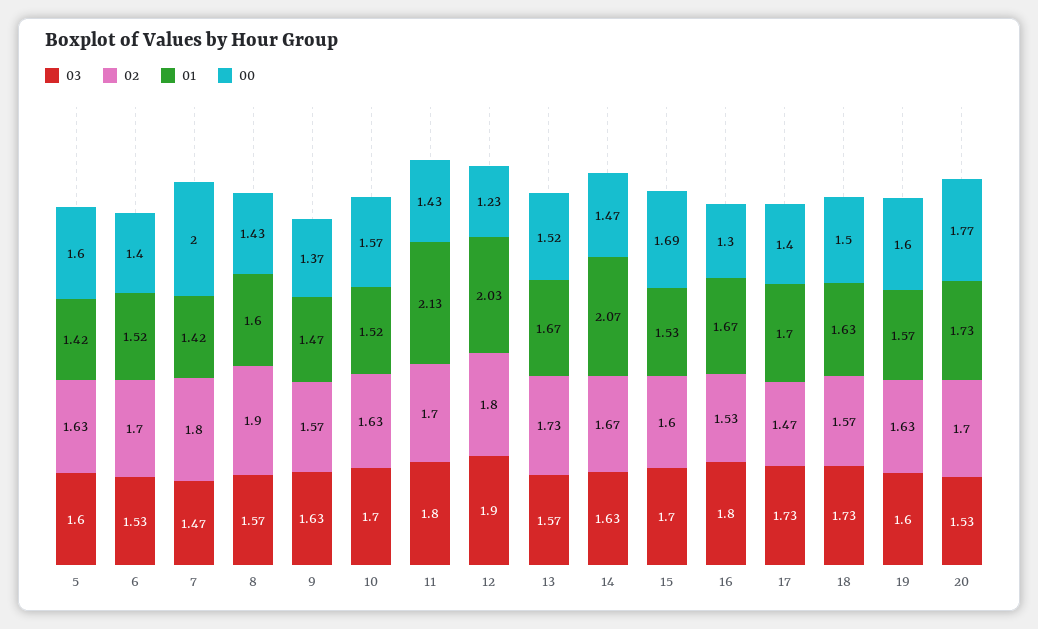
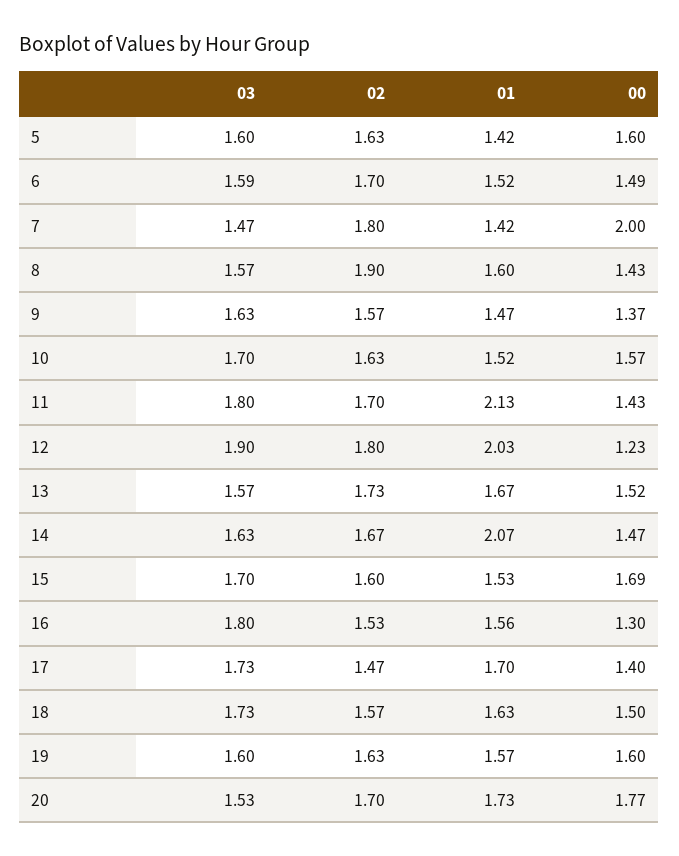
  {
    "03": {
      "5": 1.6,
-     "6": 1.53,
+     "6": 1.59,
      "7": 1.47,
      "8": 1.57,
      "9": 1.63,
      "10": 1.7,
      "11": 1.8,
      "12": 1.9,
      "13": 1.57,
      "14": 1.63,
      "15": 1.7,
      "16": 1.8,
      "17": 1.73,
      "18": 1.73,
      "19": 1.6,
      "20": 1.53
    },
    "02": {
      "5": 1.63,
      "6": 1.7,
      "7": 1.8,
      "8": 1.9,
      "9": 1.57,
      "10": 1.63,
      "11": 1.7,
      "12": 1.8,
      "13": 1.73,
      "14": 1.67,
      "15": 1.6,
      "16": 1.53,
      "17": 1.47,
      "18": 1.57,
      "19": 1.63,
      "20": 1.7
    },
    "01": {
      "5": 1.42,
      "6": 1.52,
      "7": 1.42,
      "8": 1.6,
      "9": 1.47,
      "10": 1.52,
      "11": 2.13,
      "12": 2.03,
      "13": 1.67,
      "14": 2.07,
      "15": 1.53,
-     "16": 1.67,
+     "16": 1.56,
      "17": 1.7,
      "18": 1.63,
      "19": 1.57,
      "20": 1.73
    },
    "00": {
      "5": 1.6,
-     "6": 1.4,
+     "6": 1.49,
      "7": 2,
      "8": 1.43,
      "9": 1.37,
      "10": 1.57,
      "11": 1.43,
      "12": 1.23,
      "13": 1.52,
      "14": 1.47,
      "15": 1.69,
      "16": 1.3,
      "17": 1.4,
      "18": 1.5,
      "19": 1.6,
      "20": 1.77
    }
  }

